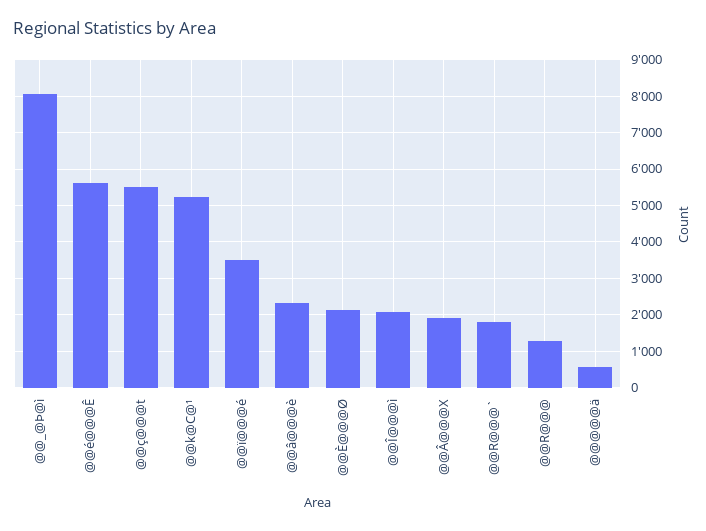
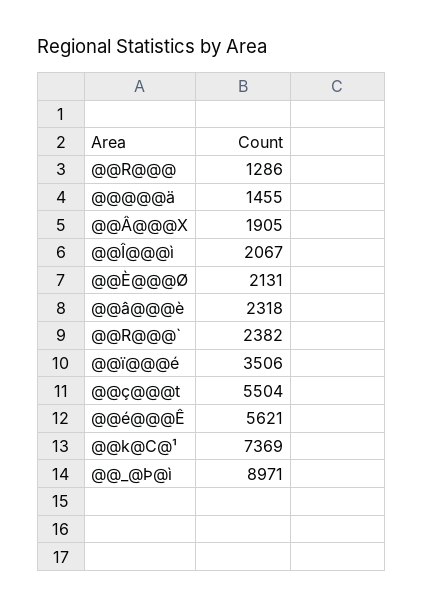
  {
-   "@@_@Þ@ì": 8000,
+   "@@_@Þ@ì": 8971,
    "@@é@@@Ê": 5621,
    "@@ç@@@t": 5504,
-   "@@k@C@¹": 5200,
+   "@@k@C@¹": 7369,
    "@@ï@@@é": 3506,
    "@@â@@@è": 2318,
    "@@È@@@Ø": 2131,
    "@@Î@@@ì": 2067,
    "@@Â@@@X": 1905,
-   "@@R@@@`": 1800,
+   "@@R@@@`": 2382,
    "@@R@@@": 1286,
-   "@@@@@ä": 600
+   "@@@@@ä": 1455
  }

